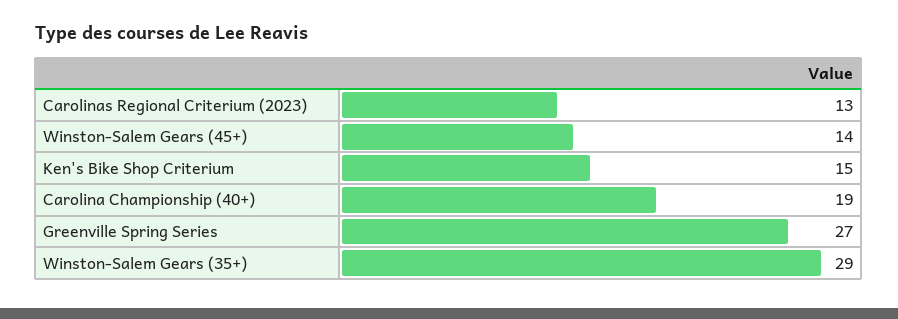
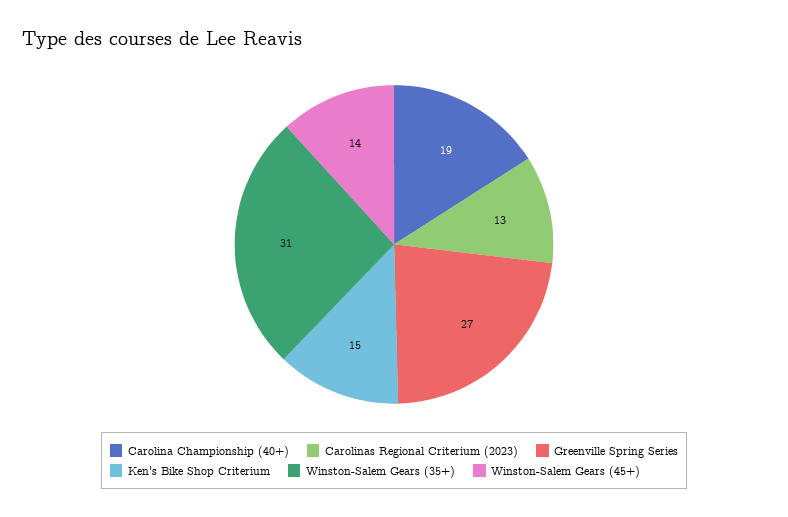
  {
    "Carolinas Regional Criterium (2023)": 13,
    "Winston-Salem Gears (45+)": 14,
    "Ken's Bike Shop Criterium": 15,
    "Carolina Championship (40+)": 19,
    "Greenville Spring Series": 27,
-   "Winston-Salem Gears (35+)": 29
+   "Winston-Salem Gears (35+)": 31
  }

